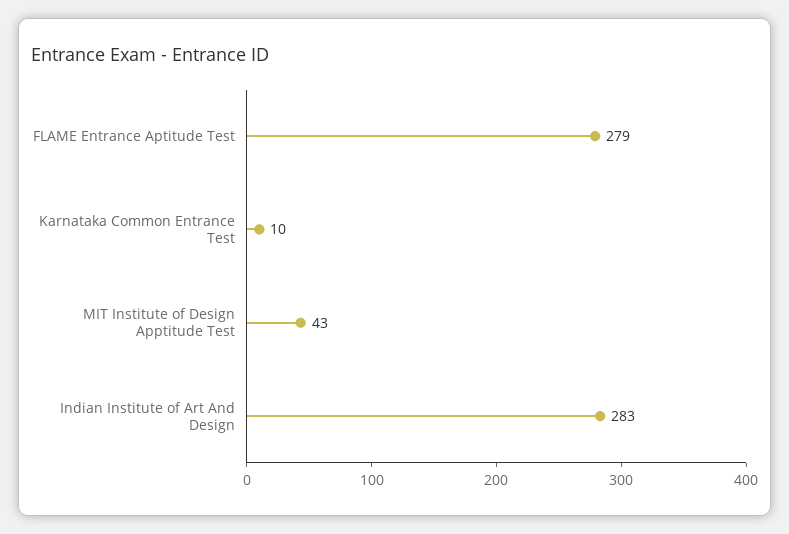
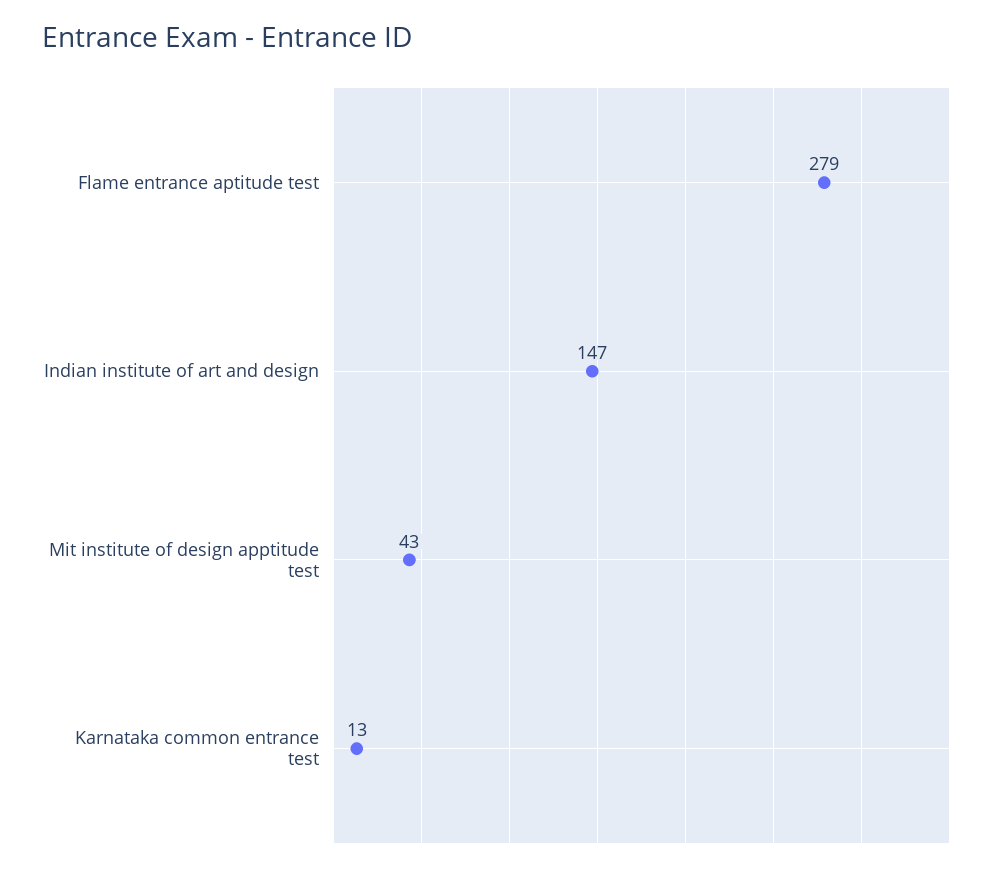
  {
    "FLAME Entrance Aptitude Test": 279,
-   "Karnataka Common Entrance Test": 10,
+   "Karnataka Common Entrance Test": 13,
    "MIT Institute of Design Apptitude Test": 43,
-   "Indian Institute of Art And Design": 283
+   "Indian Institute of Art And Design": 147
  }

